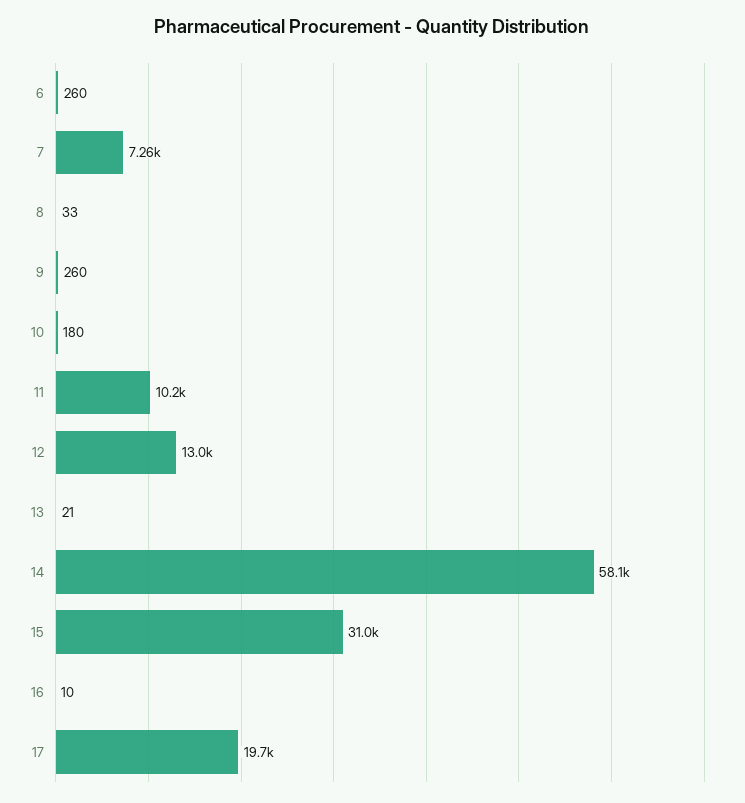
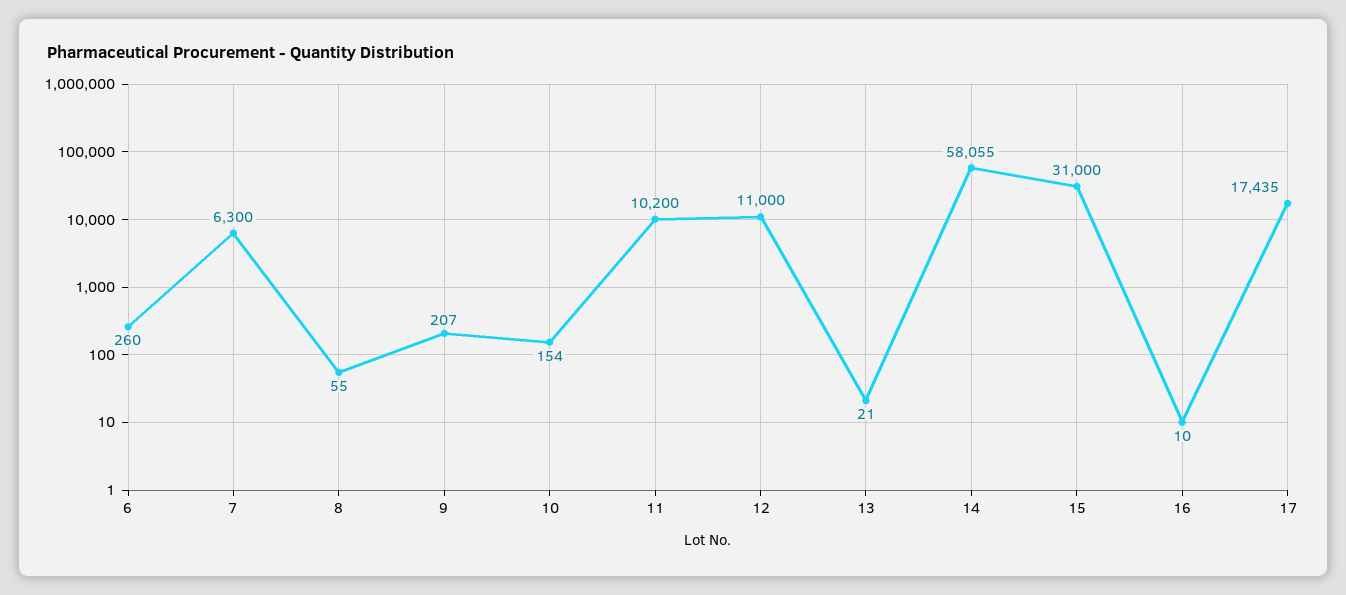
  {
    "6": 260,
-   "7": 7260,
+   "7": 6300,
-   "8": 33,
+   "8": 55,
-   "9": 260,
+   "9": 207,
-   "10": 180,
+   "10": 154,
    "11": 10200,
-   "12": 13000,
+   "12": 11000,
    "13": 21,
    "14": 58055,
    "15": 31000,
    "16": 10,
-   "17": 19700
+   "17": 17435
  }

